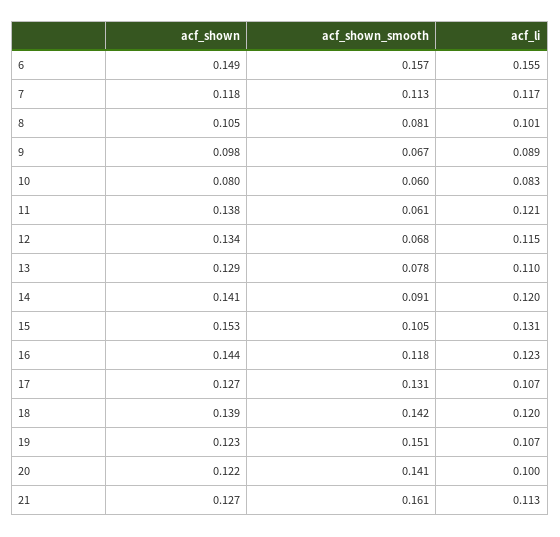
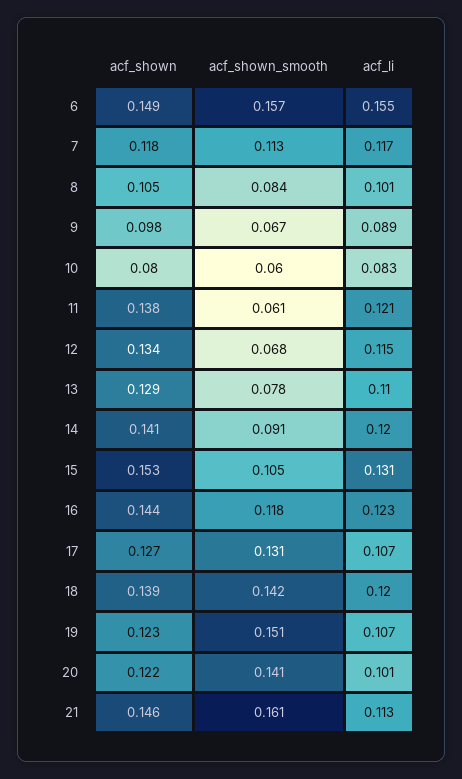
  {
    "acf_shown": {
      "6": 0.149,
      "7": 0.118,
      "8": 0.105,
      "9": 0.098,
      "10": 0.08,
      "11": 0.138,
      "12": 0.134,
      "13": 0.129,
      "14": 0.141,
      "15": 0.153,
      "16": 0.144,
      "17": 0.127,
      "18": 0.139,
      "19": 0.123,
      "20": 0.122,
-     "21": 0.127
+     "21": 0.146
    },
    "acf_shown_smooth": {
      "6": 0.157,
      "7": 0.113,
-     "8": 0.081,
+     "8": 0.084,
      "9": 0.067,
      "10": 0.06,
      "11": 0.061,
      "12": 0.068,
      "13": 0.078,
      "14": 0.091,
      "15": 0.105,
      "16": 0.118,
      "17": 0.131,
      "18": 0.142,
      "19": 0.151,
      "20": 0.141,
      "21": 0.161
    },
    "acf_li": {
      "6": 0.155,
      "7": 0.117,
      "8": 0.101,
      "9": 0.089,
      "10": 0.083,
      "11": 0.121,
      "12": 0.115,
      "13": 0.11,
      "14": 0.12,
      "15": 0.131,
      "16": 0.123,
      "17": 0.107,
      "18": 0.12,
      "19": 0.107,
-     "20": 0.1,
+     "20": 0.101,
      "21": 0.113
    }
  }

